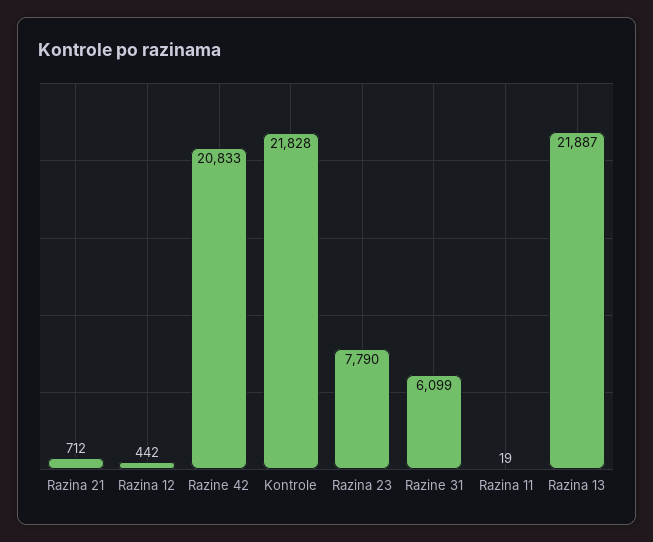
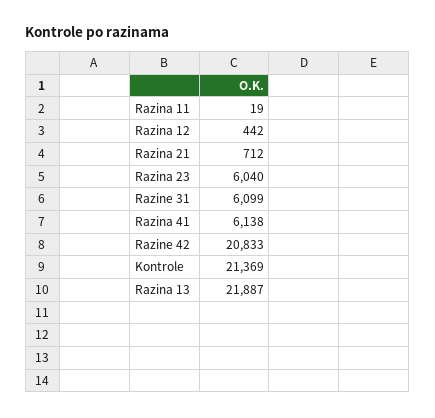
  {
    "Razina 21": 712,
    "Razina 12": 442,
    "Razine 42": 20833,
-   "Kontrole": 21828,
+   "Kontrole": 21369,
-   "Razina 23": 7790,
+   "Razina 23": 6040,
    "Razine 31": 6099,
    "Razina 11": 19,
-   "Razina 13": 21887
+   "Razina 13": 21887,
+   "Razina 41": 6138
  }

